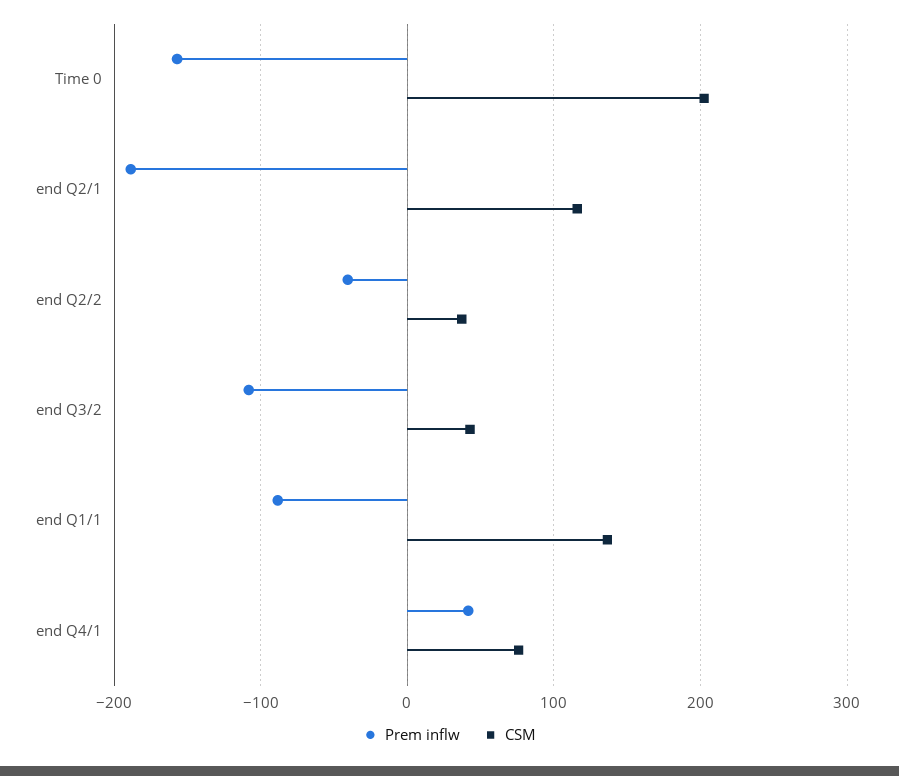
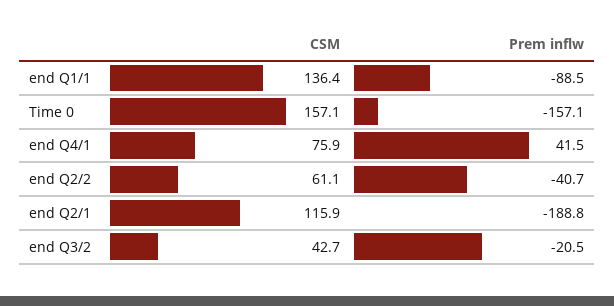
  {
    "Prem inflw": {
      "Time 0": -157.1,
      "end Q2/1": -188.8,
      "end Q2/2": -40.7,
-     "end Q3/2": -110,
+     "end Q3/2": -20.5,
      "end Q1/1": -88.5,
      "end Q4/1": 41.5
    },
    "CSM": {
-     "Time 0": 200,
+     "Time 0": 157.1,
      "end Q2/1": 115.9,
-     "end Q2/2": 40,
+     "end Q2/2": 61.1,
      "end Q3/2": 42.7,
      "end Q1/1": 136.4,
      "end Q4/1": 75.9
    }
  }

